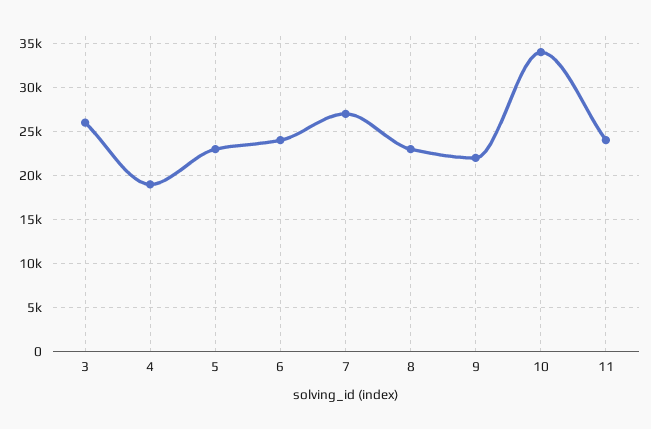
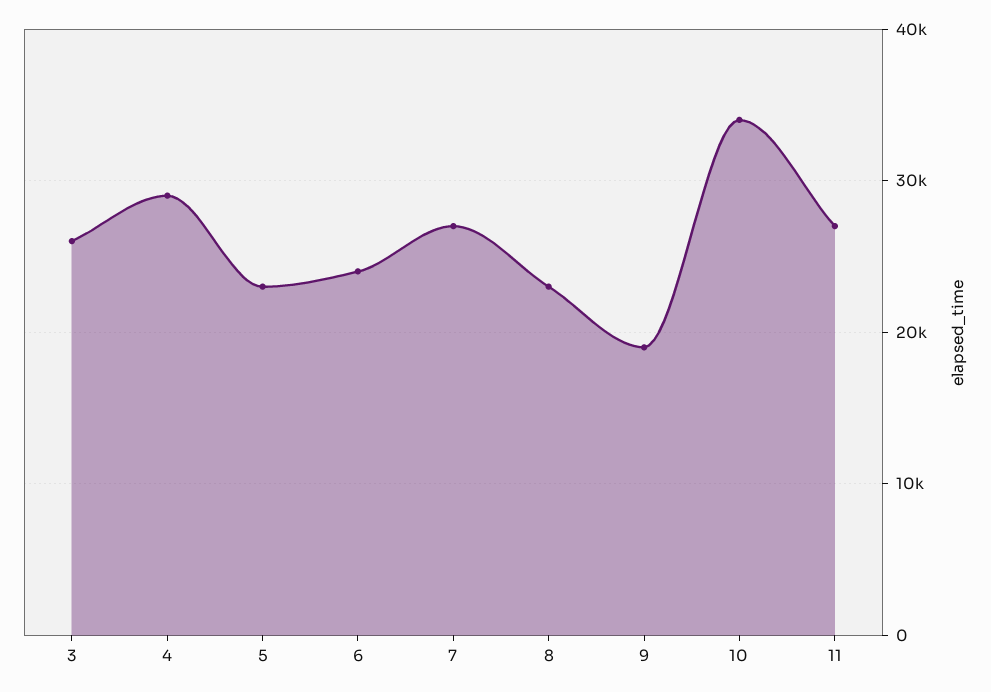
  {
    "3": 26000,
-   "4": 19000,
+   "4": 29000,
    "5": 23000,
    "6": 24000,
    "7": 27000,
    "8": 23000,
-   "9": 22000,
+   "9": 19000,
    "10": 34000,
-   "11": 24000
+   "11": 27000
  }

